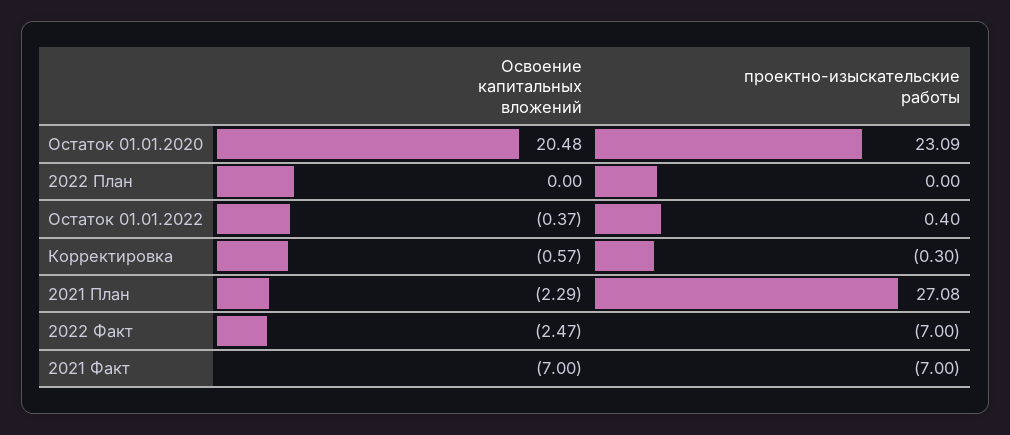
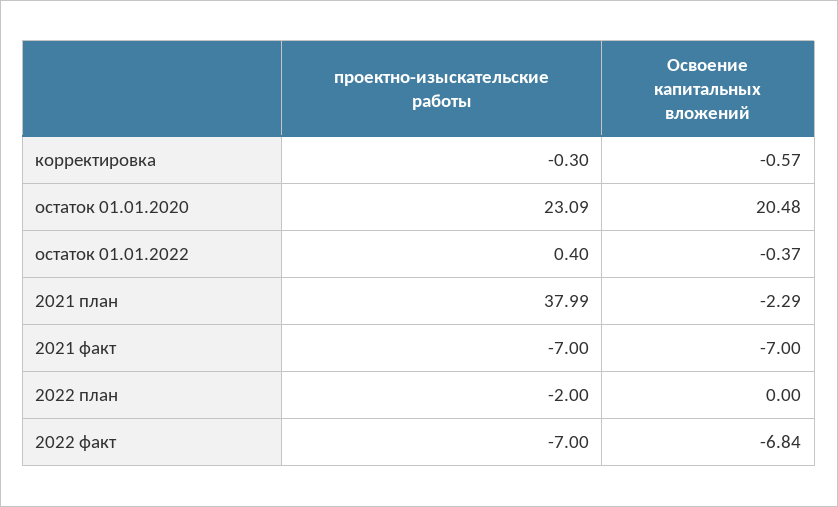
  {
    "Освоение капитальных вложений": {
      "Остаток 01.01.2020": 20.48,
      "2022 План": 0,
      "Остаток 01.01.2022": -0.37,
      "Корректировка": -0.57,
      "2021 План": -2.29,
-     "2022 Факт": -2.47,
+     "2022 Факт": -6.84,
      "2021 Факт": -7
    },
    "проектно-изыскательские работы": {
      "Остаток 01.01.2020": 23.09,
-     "2022 План": 0,
+     "2022 План": -2,
      "Остаток 01.01.2022": 0.4,
      "Корректировка": -0.3,
-     "2021 План": 27.08,
+     "2021 План": 37.99,
      "2022 Факт": -7,
      "2021 Факт": -7
    }
  }

